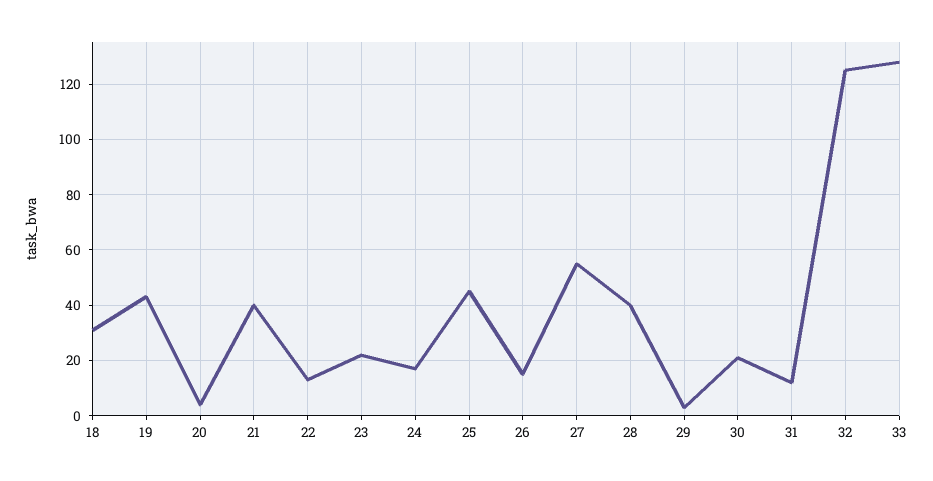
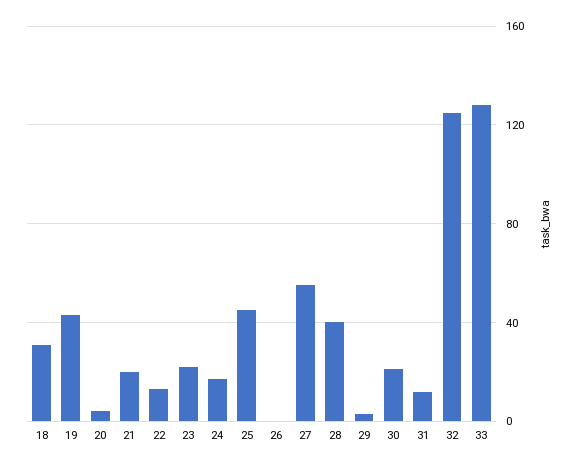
  {
    "18": 30,
    "19": 45,
    "20": 5,
-   "21": 40,
+   "21": 20,
    "22": 15,
    "23": 20,
    "24": 15,
    "25": 45,
-   "26": 15,
+   "26": 0,
    "27": 55,
    "28": 40,
    "29": 5,
    "30": 20,
    "31": 10,
    "32": 125,
    "33": 130
  }

